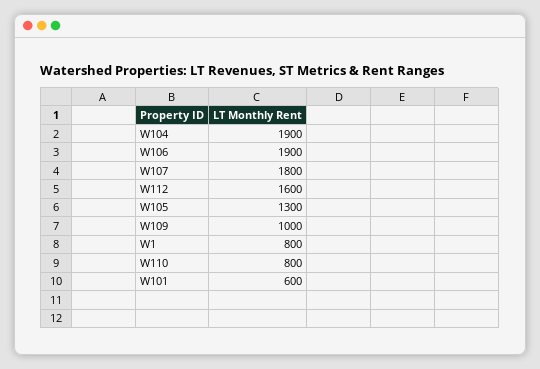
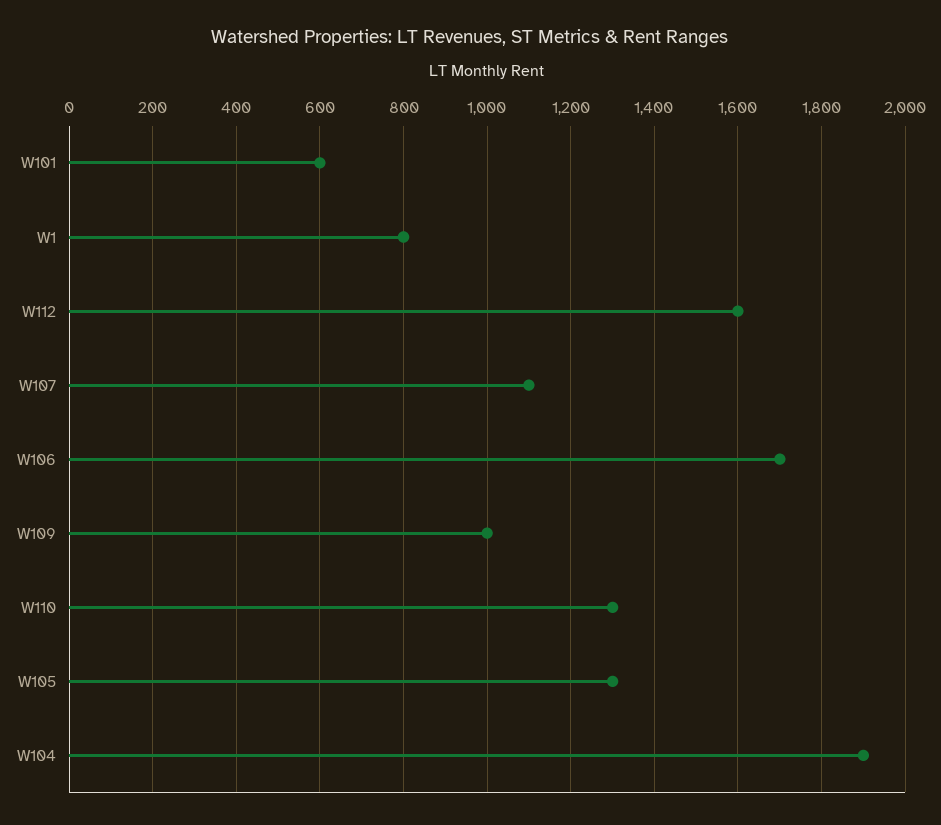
  {
    "W104": 1900,
-   "W106": 1900,
+   "W106": 1700,
-   "W107": 1800,
+   "W107": 1100,
    "W112": 1600,
    "W105": 1300,
    "W109": 1000,
    "W1": 800,
-   "W110": 800,
+   "W110": 1300,
    "W101": 600
  }

